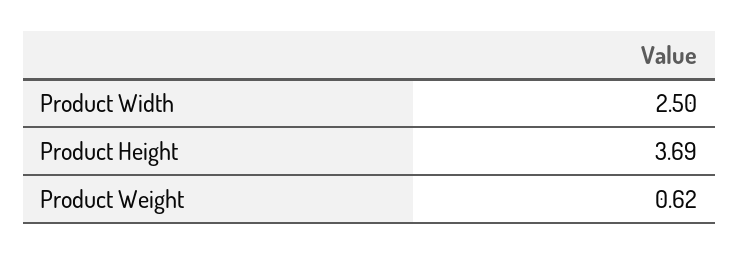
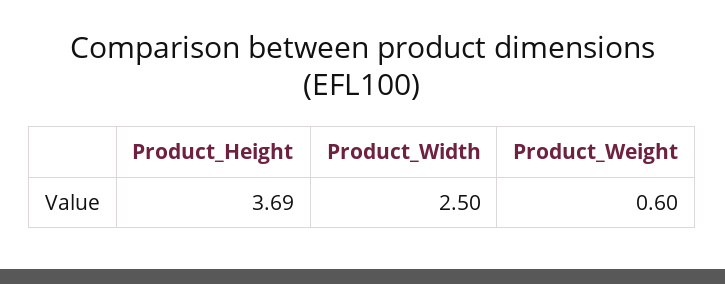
  {
    "Product Width": 2.5,
    "Product Height": 3.69,
-   "Product Weight": 0.62
+   "Product Weight": 0.6
  }

